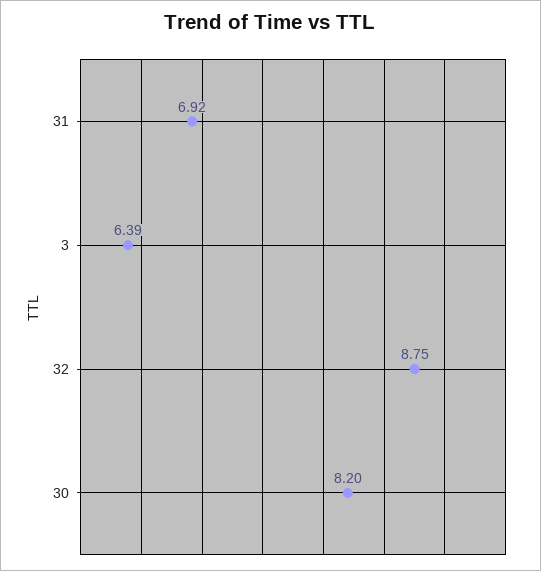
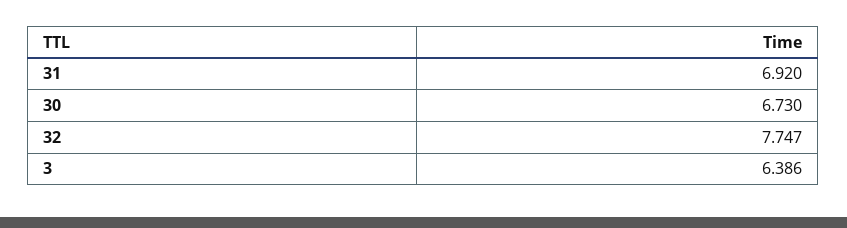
  {
    "31": 6.92,
    "3": 6.386,
-   "32": 8.75,
+   "32": 7.747,
-   "30": 8.2
+   "30": 6.73
  }

